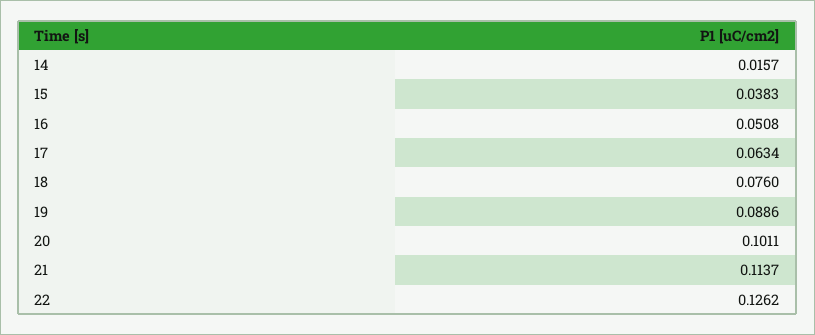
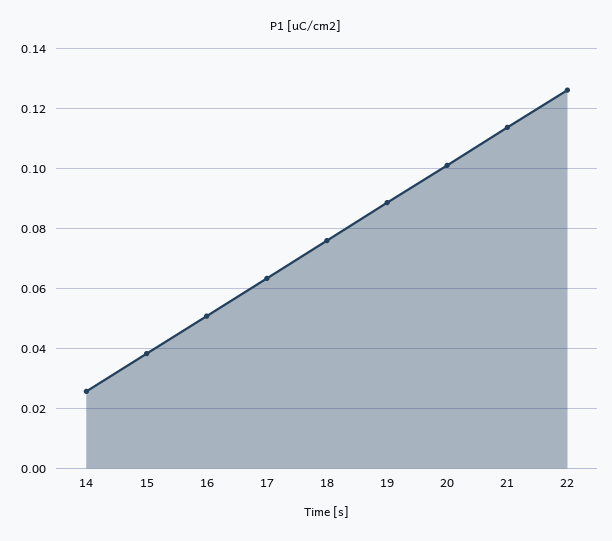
  {
-   "14": 0.0157,
+   "14": 0.025,
    "15": 0.0383,
    "16": 0.0508,
    "17": 0.0634,
    "18": 0.076,
    "19": 0.0886,
    "20": 0.1011,
    "21": 0.1137,
    "22": 0.1262
  }

